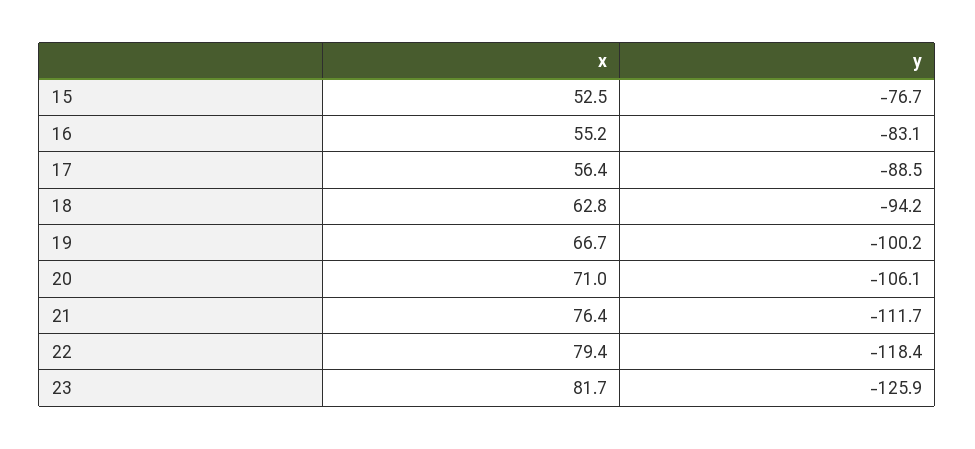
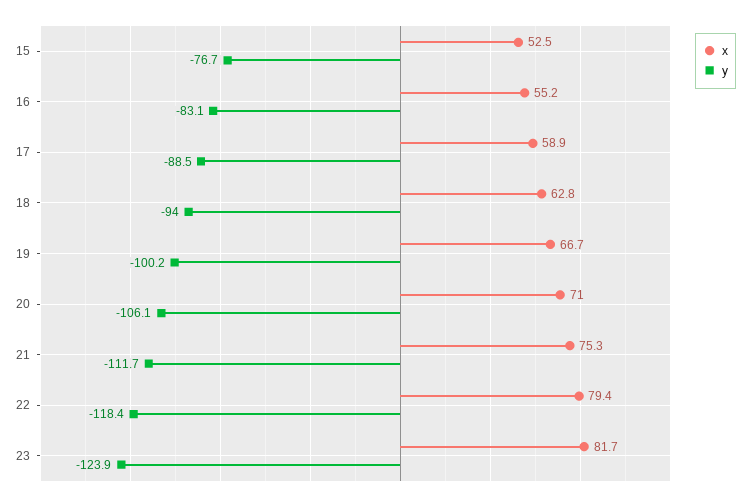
  {
    "x": {
      "15": 52.5,
      "16": 55.2,
-     "17": 56.4,
+     "17": 58.9,
      "18": 62.8,
      "19": 66.7,
      "20": 71,
-     "21": 76.4,
+     "21": 75.3,
      "22": 79.4,
      "23": 81.7
    },
    "y": {
      "15": -76.7,
      "16": -83.1,
      "17": -88.5,
-     "18": -94.2,
+     "18": -94,
      "19": -100.2,
      "20": -106.1,
      "21": -111.7,
      "22": -118.4,
-     "23": -125.9
+     "23": -123.9
    }
  }

